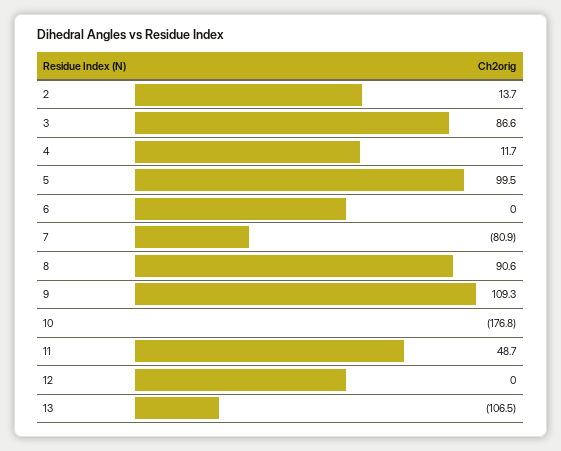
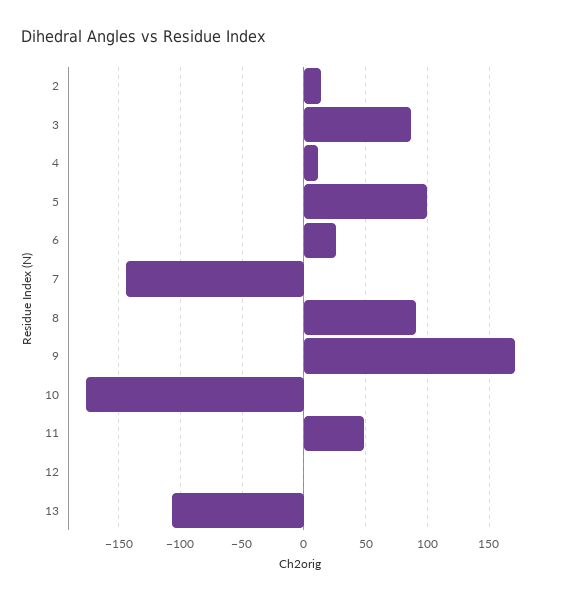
  {
    "2": 13.7,
    "3": 86.6,
    "4": 11.7,
    "5": 99.5,
-   "6": 0,
+   "6": 25,
-   "7": -80.9,
+   "7": -145,
    "8": 90.6,
-   "9": 109.3,
+   "9": 170,
    "10": -176.8,
    "11": 48.7,
    "12": 0,
    "13": -106.5
  }

